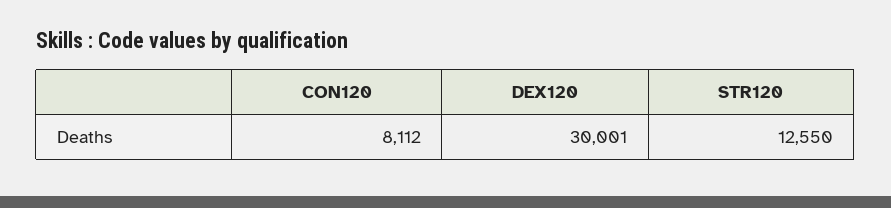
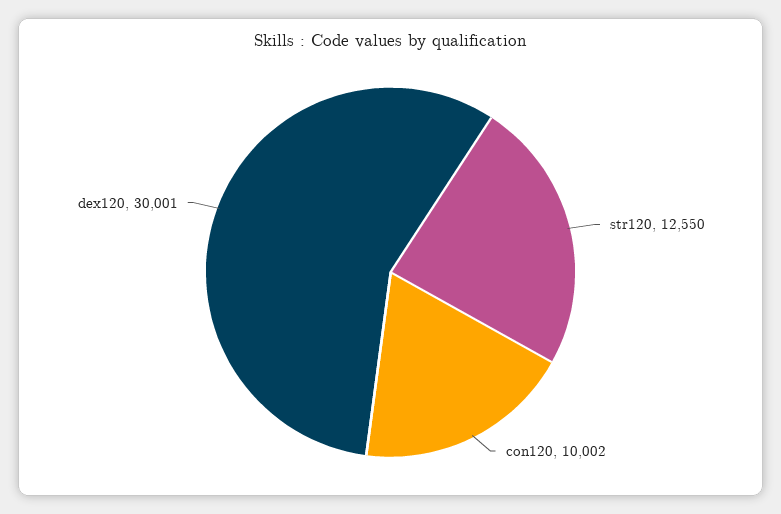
  {
-   "CON120": 8112,
+   "CON120": 10002,
    "DEX120": 30001,
    "STR120": 12550
  }

